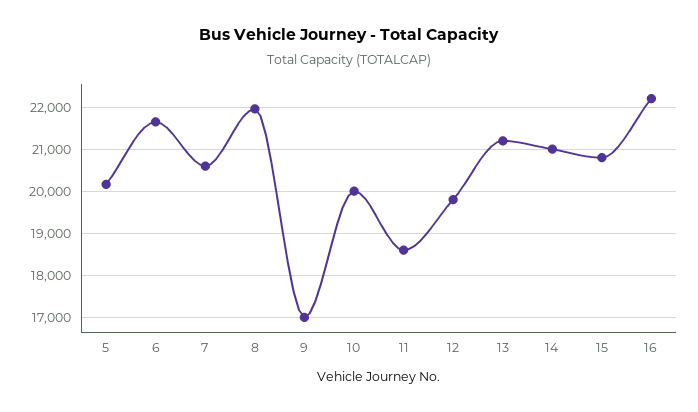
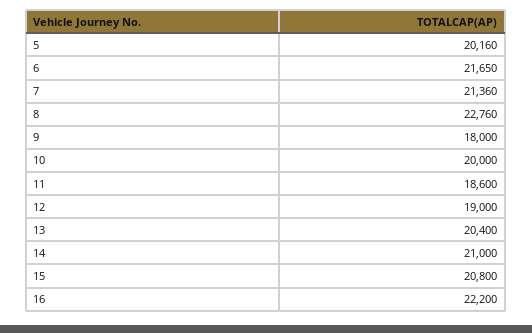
  {
    "5": 20160,
    "6": 21650,
-   "7": 20600,
+   "7": 21360,
-   "8": 22000,
+   "8": 22760,
-   "9": 17000,
+   "9": 18000,
    "10": 20000,
    "11": 18600,
-   "12": 19800,
+   "12": 19000,
-   "13": 21200,
+   "13": 20400,
    "14": 21000,
    "15": 20800,
    "16": 22200
  }

